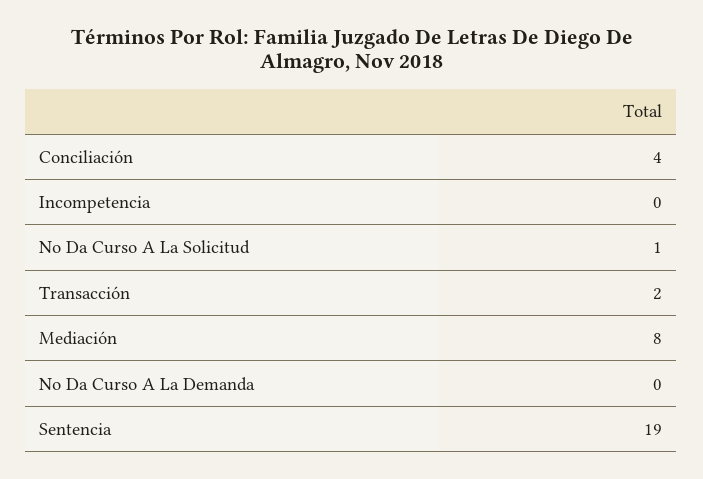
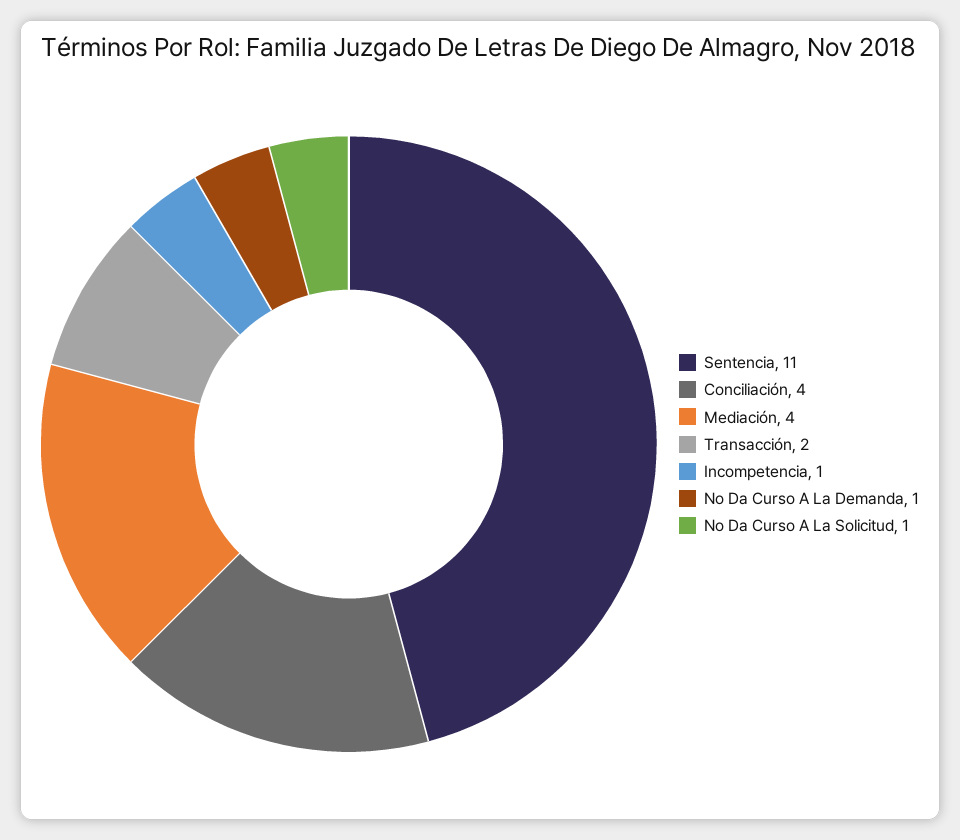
  {
    "Conciliación": 4,
-   "Incompetencia": 0,
+   "Incompetencia": 1,
    "No Da Curso A La Solicitud": 1,
    "Transacción": 2,
-   "Mediación": 8,
+   "Mediación": 4,
-   "No Da Curso A La Demanda": 0,
+   "No Da Curso A La Demanda": 1,
-   "Sentencia": 19
+   "Sentencia": 11
  }

